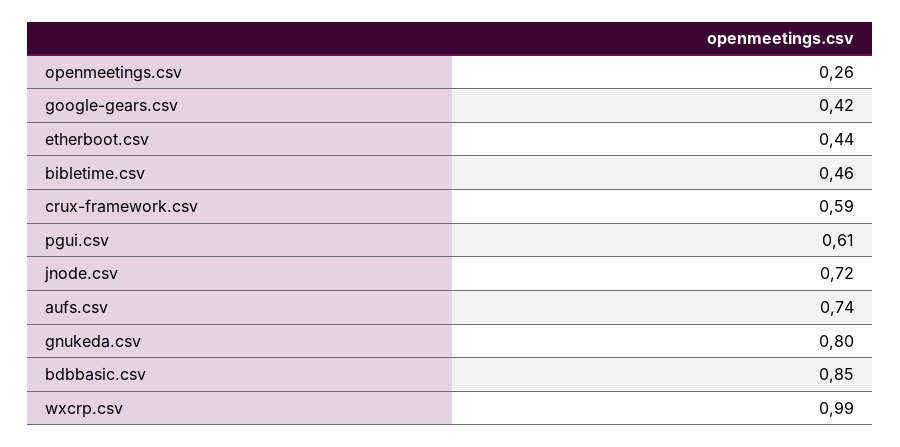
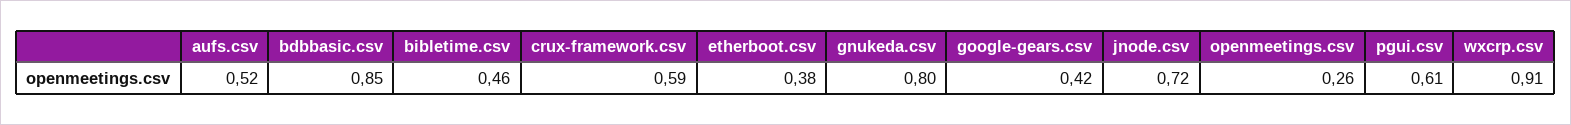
  {
    "openmeetings.csv": 0.26,
    "google-gears.csv": 0.42,
-   "etherboot.csv": 0.44,
+   "etherboot.csv": 0.38,
    "bibletime.csv": 0.46,
    "crux-framework.csv": 0.59,
    "pgui.csv": 0.61,
    "jnode.csv": 0.72,
-   "aufs.csv": 0.74,
+   "aufs.csv": 0.52,
    "gnukeda.csv": 0.8,
    "bdbbasic.csv": 0.85,
-   "wxcrp.csv": 0.99
+   "wxcrp.csv": 0.91
  }

